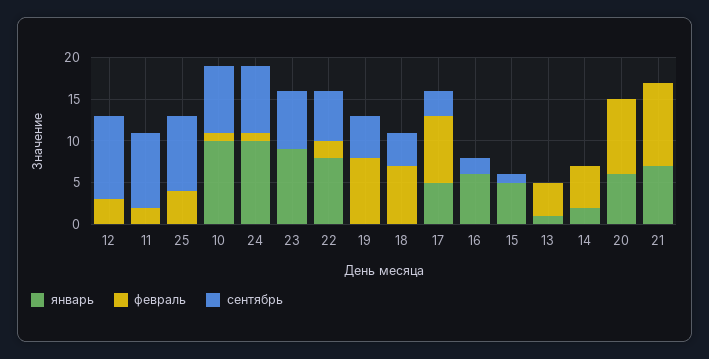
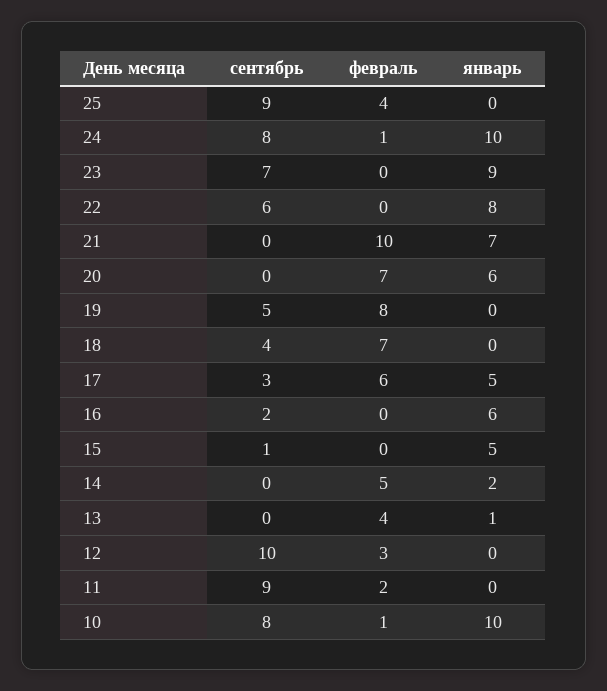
  {
    "январь": {
      "12": 0,
      "11": 0,
      "25": 0,
      "10": 10,
      "24": 10,
      "23": 9,
      "22": 8,
      "19": 0,
      "18": 0,
      "17": 5,
      "16": 6,
      "15": 5,
      "13": 1,
      "14": 2,
      "20": 6,
      "21": 7
    },
    "февраль": {
      "12": 3,
      "11": 2,
      "25": 4,
      "10": 1,
      "24": 1,
      "23": 0,
-     "22": 2,
+     "22": 0,
      "19": 8,
      "18": 7,
-     "17": 8,
+     "17": 6,
      "16": 0,
      "15": 0,
      "13": 4,
      "14": 5,
-     "20": 9,
+     "20": 7,
      "21": 10
    },
    "сентябрь": {
      "12": 10,
      "11": 9,
      "25": 9,
      "10": 8,
      "24": 8,
      "23": 7,
      "22": 6,
      "19": 5,
      "18": 4,
      "17": 3,
      "16": 2,
      "15": 1,
      "13": 0,
      "14": 0,
      "20": 0,
      "21": 0
    }
  }

